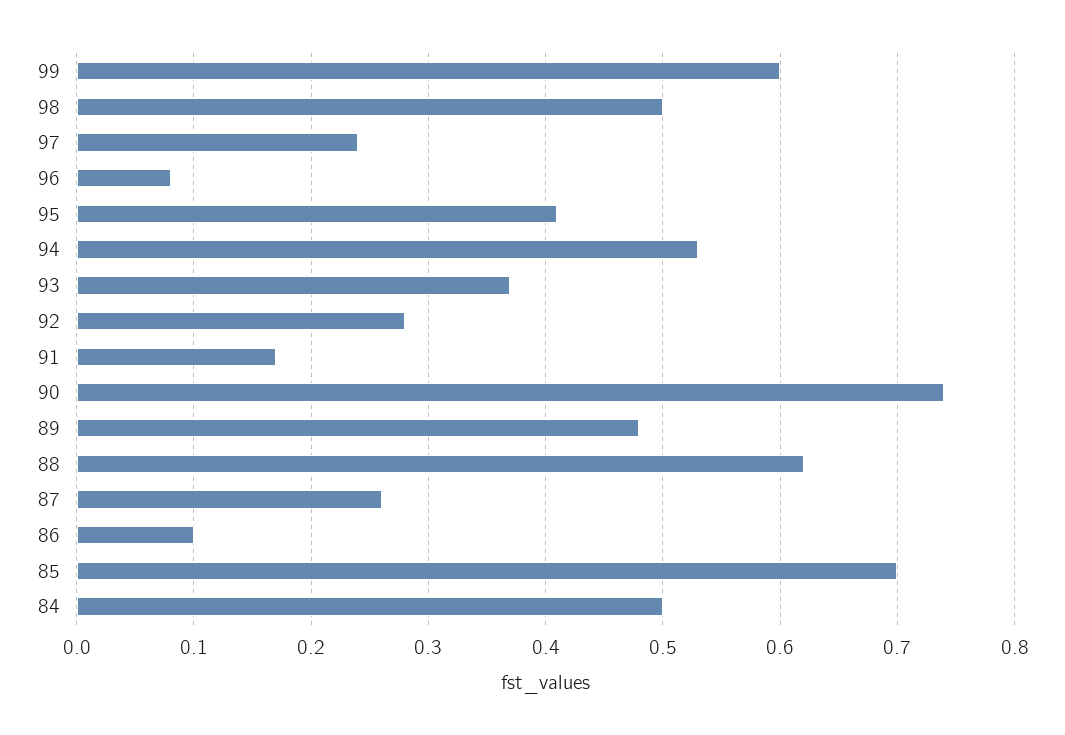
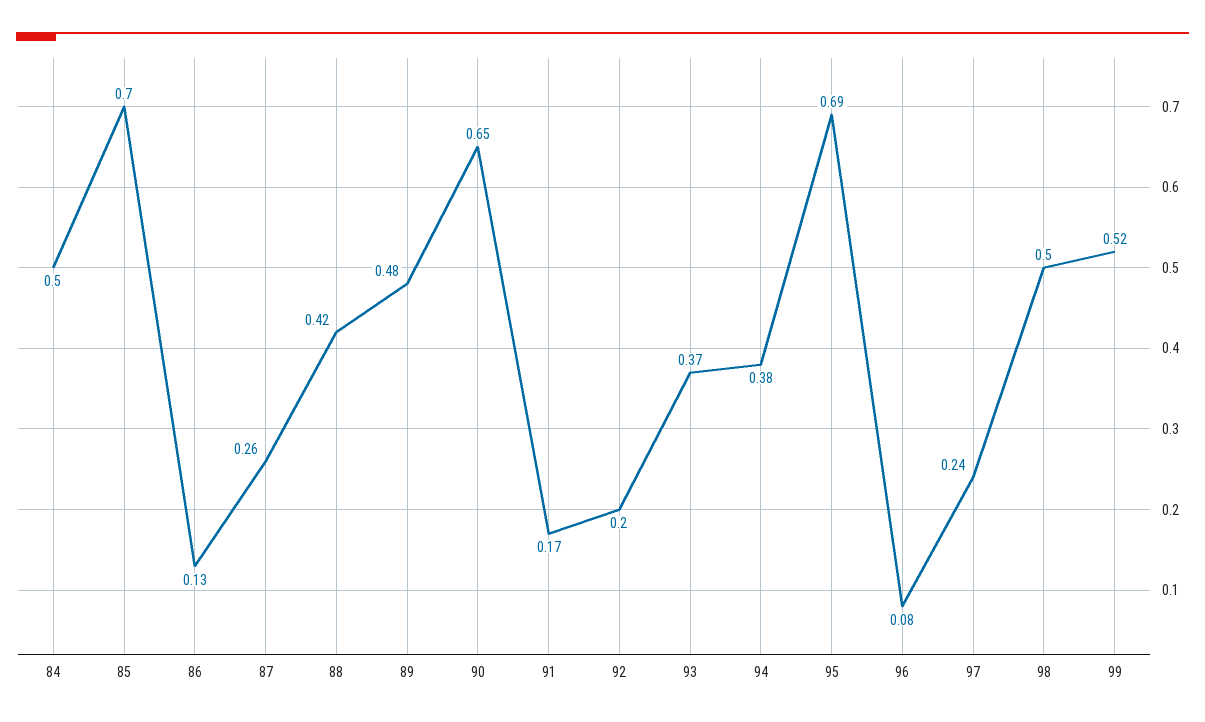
  {
-   "99": 0.6,
+   "99": 0.52,
    "98": 0.5,
    "97": 0.24,
    "96": 0.08,
-   "95": 0.41,
+   "95": 0.69,
-   "94": 0.53,
+   "94": 0.38,
    "93": 0.37,
-   "92": 0.28,
+   "92": 0.2,
    "91": 0.17,
-   "90": 0.74,
+   "90": 0.65,
    "89": 0.48,
-   "88": 0.62,
+   "88": 0.42,
    "87": 0.26,
-   "86": 0.1,
+   "86": 0.13,
    "85": 0.7,
    "84": 0.5
  }

